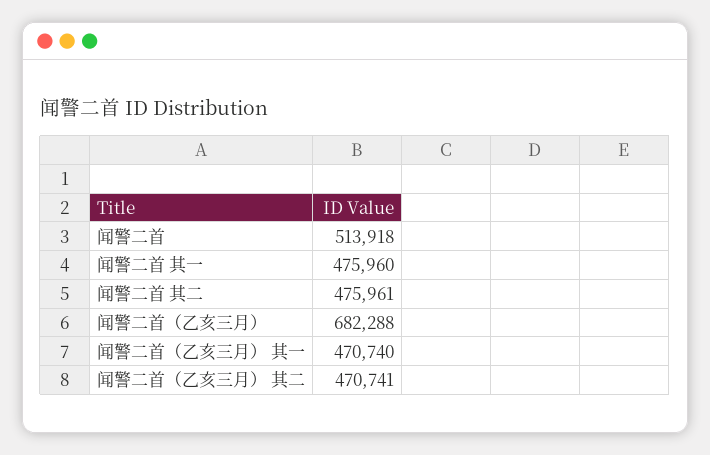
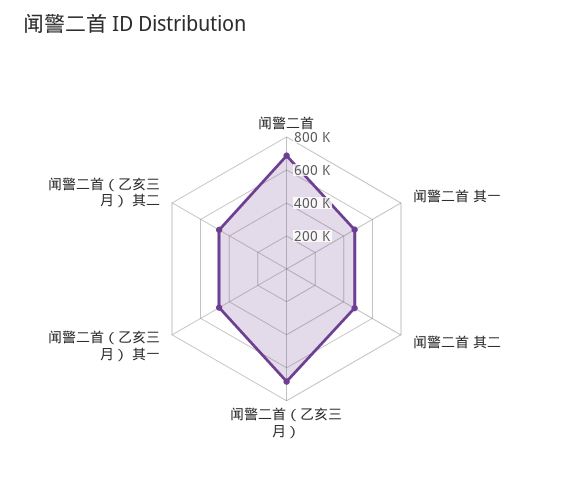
  {
-   "闻警二首": 513918,
+   "闻警二首": 700000,
    "闻警二首 其一": 475960,
    "闻警二首 其二": 475961,
    "闻警二首（乙亥三月）": 682288,
    "闻警二首（乙亥三月） 其一": 470740,
    "闻警二首（乙亥三月） 其二": 470741
  }

